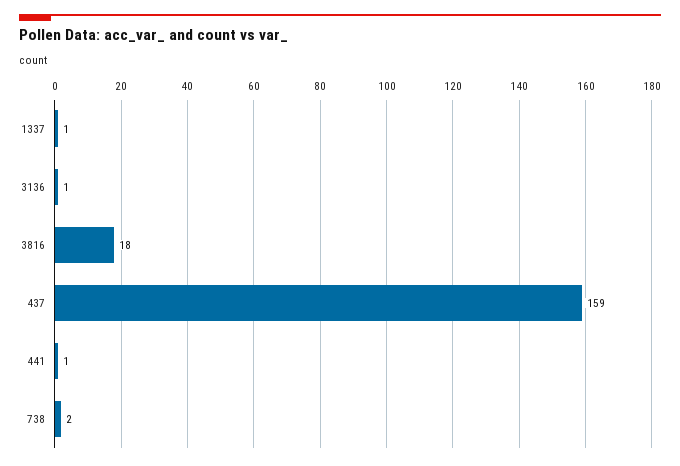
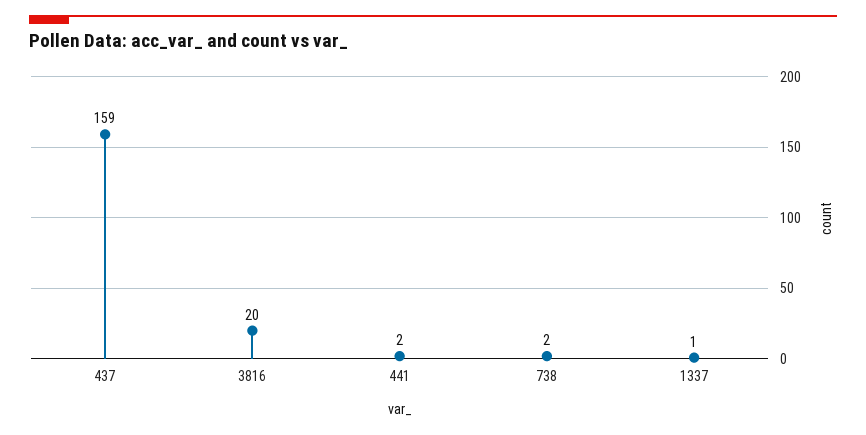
  {
    "1337": 1,
-   "3136": 1,
-   "3816": 18,
+   "3816": 20,
    "437": 159,
-   "441": 1,
+   "441": 2,
    "738": 2
  }

